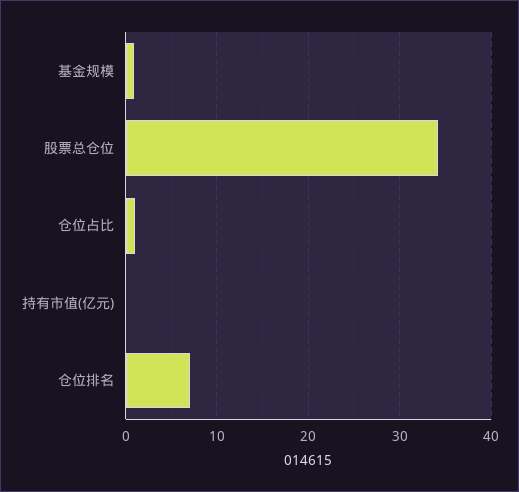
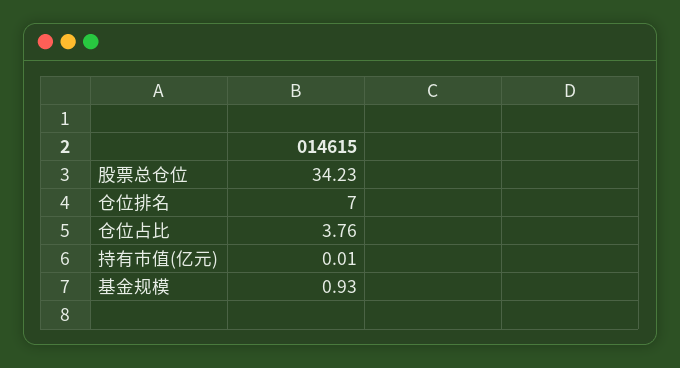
  {
    "基金规模": 0.93,
    "股票总仓位": 34.23,
-   "仓位占比": 1,
+   "仓位占比": 3.76,
    "持有市值(亿元)": 0.01,
    "仓位排名": 7
  }

